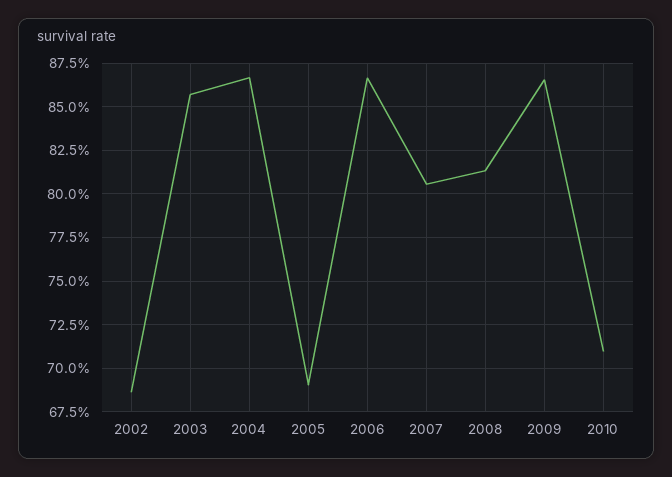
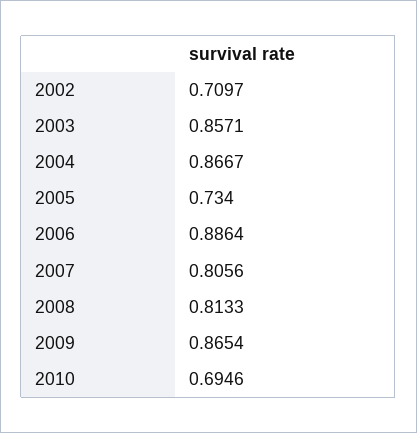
  {
-   "2002": 0.685,
+   "2002": 0.7097,
    "2003": 0.8571,
    "2004": 0.8667,
-   "2005": 0.69,
+   "2005": 0.734,
-   "2006": 0.865,
+   "2006": 0.8864,
    "2007": 0.8056,
    "2008": 0.8133,
    "2009": 0.8654,
-   "2010": 0.71
+   "2010": 0.6946
  }

